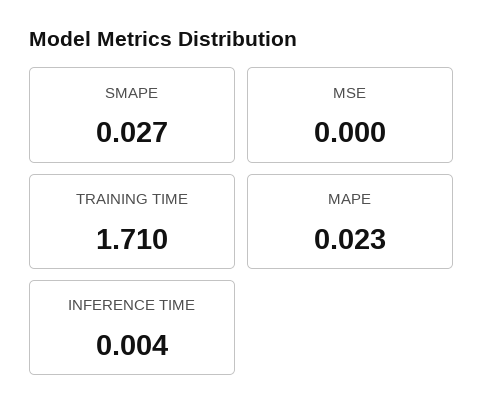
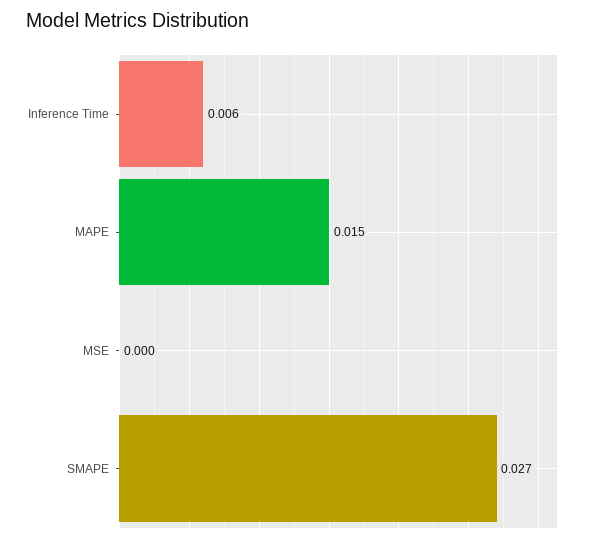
  {
    "SMAPE": 0.027,
    "MSE": 0,
-   "TRAINING TIME": 1.71,
-   "MAPE": 0.023,
+   "MAPE": 0.015,
-   "INFERENCE TIME": 0.004
+   "INFERENCE TIME": 0.006
  }

